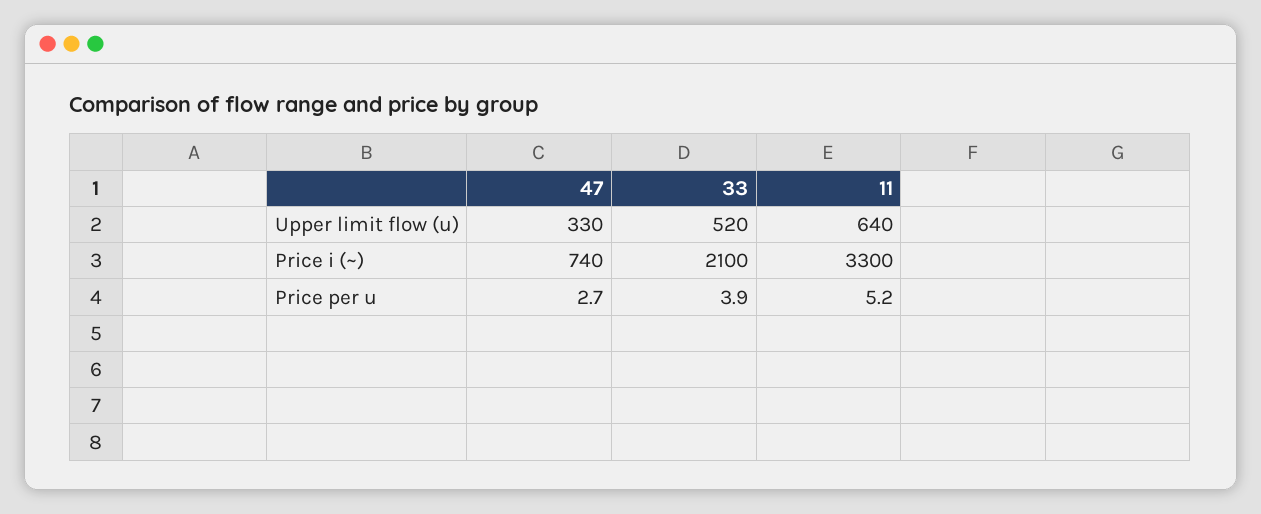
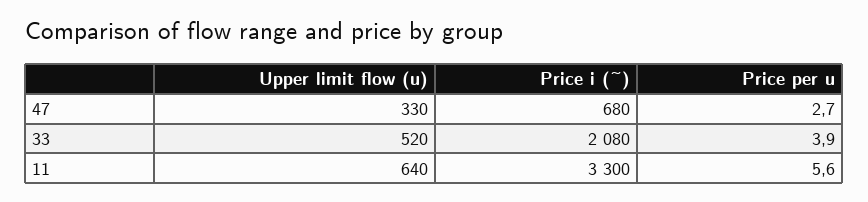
  {
    "47": {
      "Upper limit flow (u)": 330,
-     "Price i (~)": 740,
+     "Price i (~)": 680,
      "Price per u": 2.7
    },
    "33": {
      "Upper limit flow (u)": 520,
-     "Price i (~)": 2100,
+     "Price i (~)": 2080,
      "Price per u": 3.9
    },
    "11": {
      "Upper limit flow (u)": 640,
      "Price i (~)": 3300,
-     "Price per u": 5.2
+     "Price per u": 5.6
    }
  }

